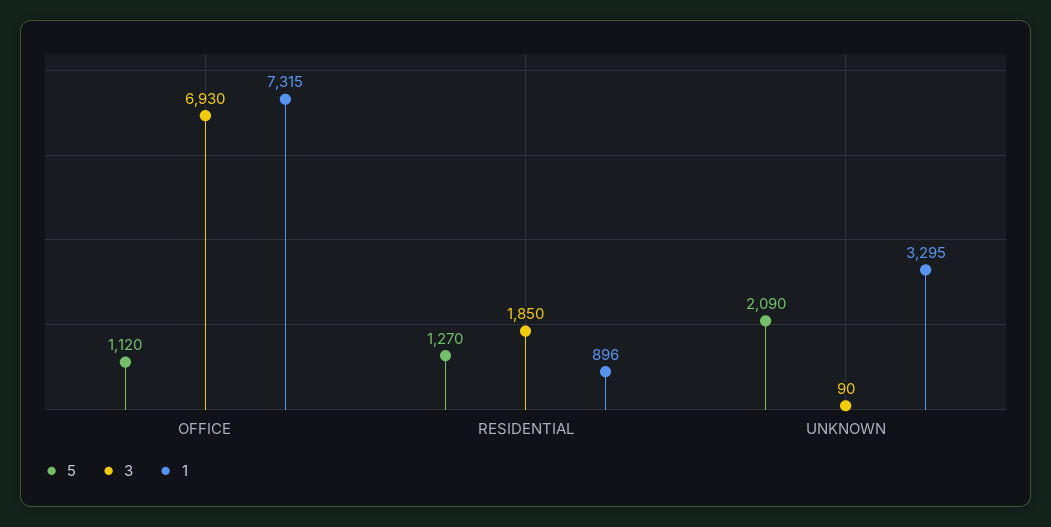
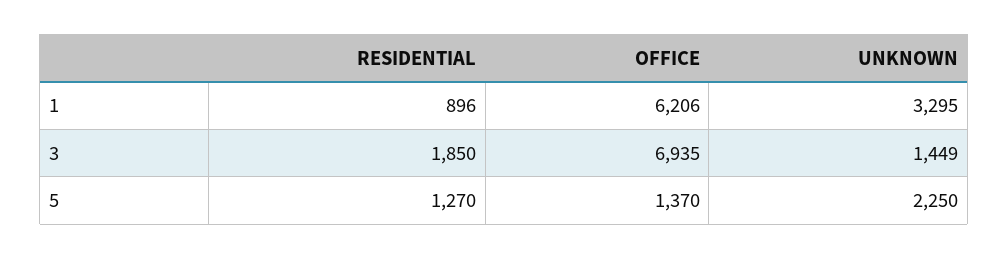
  {
    "5": {
-     "OFFICE": 1120,
+     "OFFICE": 1370,
      "RESIDENTIAL": 1270,
-     "UNKNOWN": 2090
+     "UNKNOWN": 2250
    },
    "3": {
-     "OFFICE": 6930,
+     "OFFICE": 6935,
      "RESIDENTIAL": 1850,
-     "UNKNOWN": 90
+     "UNKNOWN": 1449
    },
    "1": {
-     "OFFICE": 7315,
+     "OFFICE": 6206,
      "RESIDENTIAL": 896,
      "UNKNOWN": 3295
    }
  }

